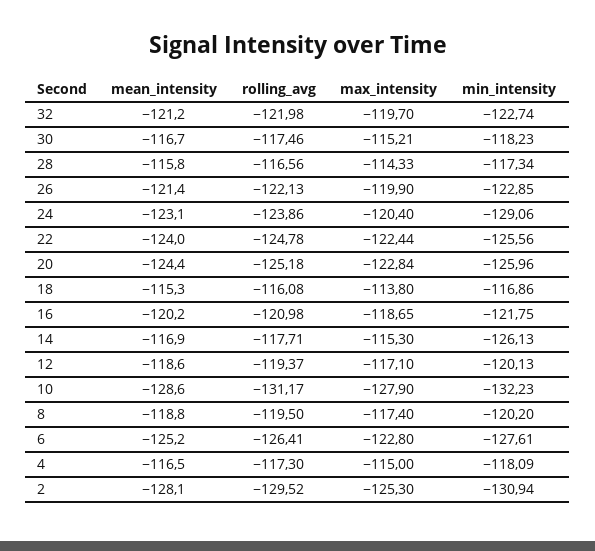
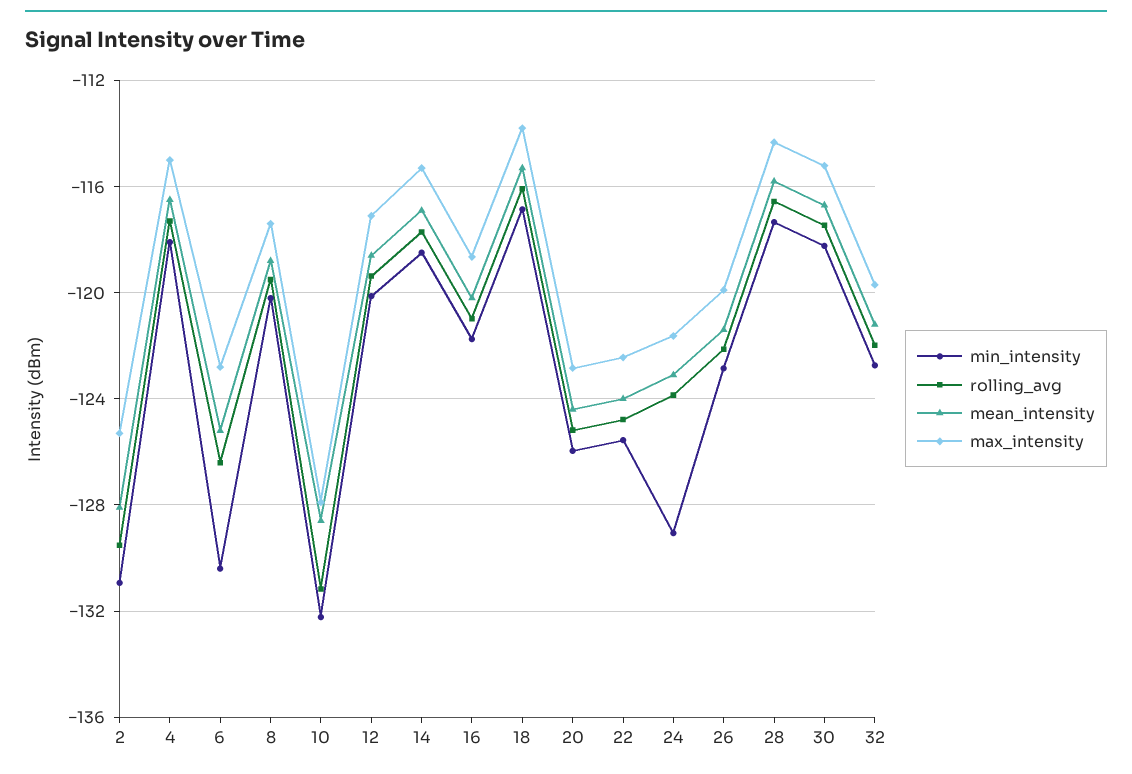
  {
    "mean_intensity": {
      "32": -121.2,
      "30": -116.7,
      "28": -115.8,
      "26": -121.4,
      "24": -123.1,
      "22": -124,
      "20": -124.4,
      "18": -115.3,
      "16": -120.2,
      "14": -116.9,
      "12": -118.6,
      "10": -128.6,
      "8": -118.8,
      "6": -125.2,
      "4": -116.5,
      "2": -128.1
    },
    "rolling_avg": {
      "32": -121.98,
      "30": -117.46,
      "28": -116.56,
      "26": -122.13,
      "24": -123.86,
      "22": -124.78,
      "20": -125.18,
      "18": -116.08,
      "16": -120.98,
      "14": -117.71,
      "12": -119.37,
      "10": -131.17,
      "8": -119.5,
      "6": -126.41,
      "4": -117.3,
      "2": -129.52
    },
    "max_intensity": {
      "32": -119.7,
      "30": -115.21,
      "28": -114.33,
      "26": -119.9,
-     "24": -120.4,
+     "24": -121.5,
      "22": -122.44,
      "20": -122.84,
      "18": -113.8,
      "16": -118.65,
      "14": -115.3,
      "12": -117.1,
      "10": -127.9,
      "8": -117.4,
      "6": -122.8,
      "4": -115,
      "2": -125.3
    },
    "min_intensity": {
      "32": -122.74,
      "30": -118.23,
      "28": -117.34,
      "26": -122.85,
      "24": -129.06,
      "22": -125.56,
      "20": -125.96,
      "18": -116.86,
      "16": -121.75,
-     "14": -126.13,
+     "14": -118.5,
      "12": -120.13,
      "10": -132.23,
      "8": -120.2,
-     "6": -127.61,
+     "6": -130.5,
      "4": -118.09,
      "2": -130.94
    }
  }

